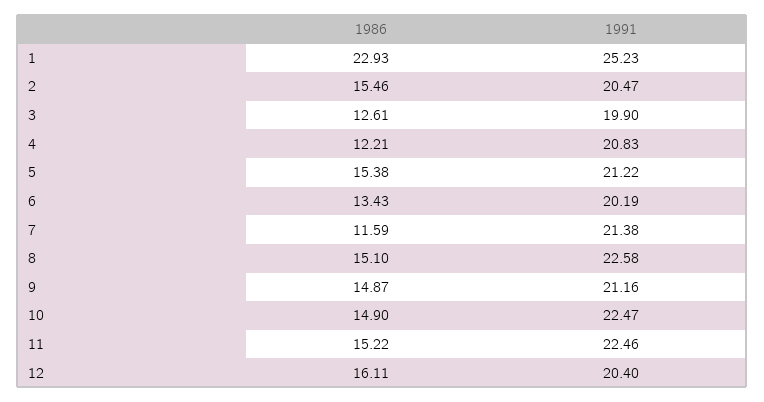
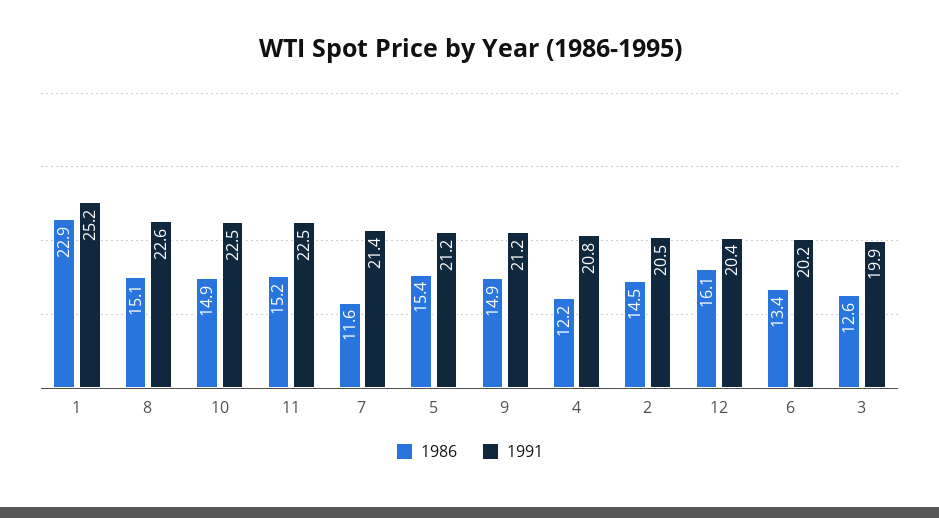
  {
    "1986": {
      "1": 22.93,
-     "2": 15.46,
+     "2": 14.5,
      "3": 12.61,
      "4": 12.21,
      "5": 15.38,
      "6": 13.43,
      "7": 11.59,
      "8": 15.1,
      "9": 14.87,
      "10": 14.9,
      "11": 15.22,
      "12": 16.11
    },
    "1991": {
      "1": 25.23,
      "2": 20.47,
      "3": 19.9,
      "4": 20.83,
      "5": 21.22,
      "6": 20.19,
      "7": 21.38,
      "8": 22.58,
      "9": 21.16,
      "10": 22.47,
      "11": 22.46,
      "12": 20.4
    }
  }

